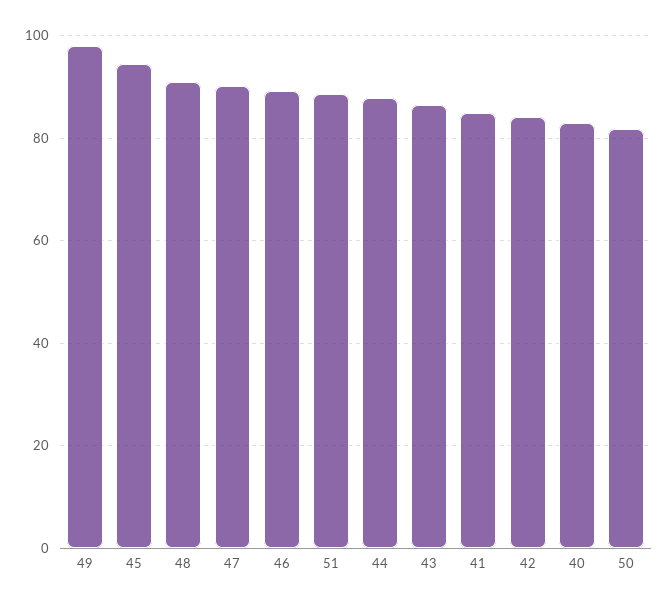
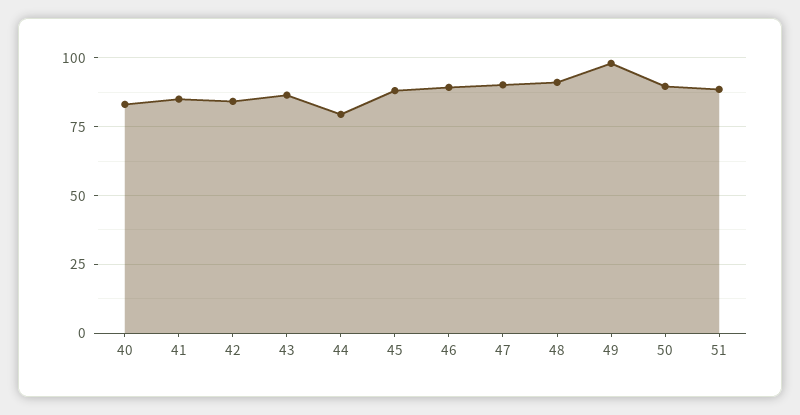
  {
    "49": 98,
-   "45": 94,
+   "45": 87.5,
    "48": 92,
    "47": 90,
    "46": 90,
    "51": 88,
-   "44": 88,
+   "44": 80,
    "43": 86,
    "41": 86,
    "42": 84,
    "40": 84,
-   "50": 82
+   "50": 90
  }

